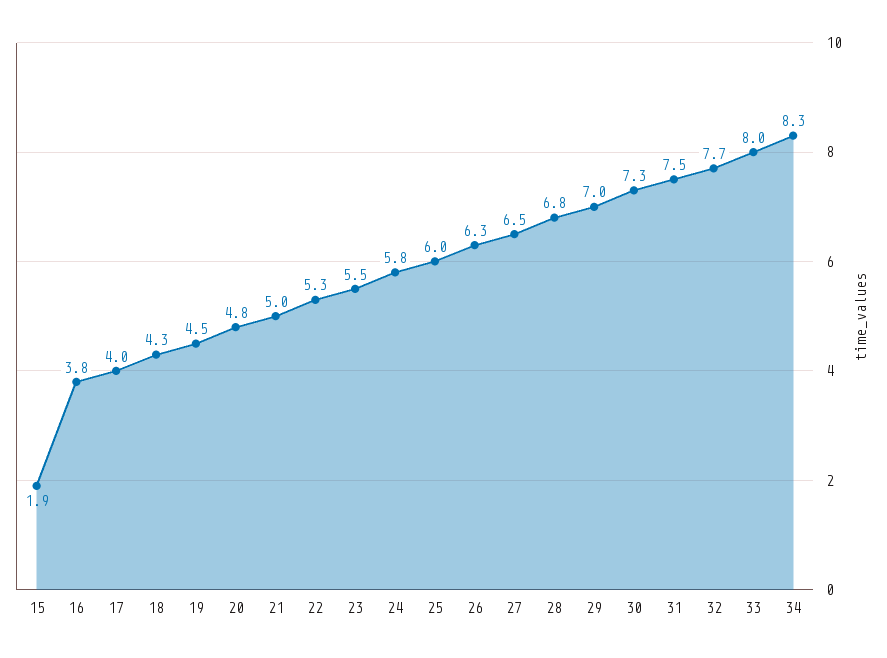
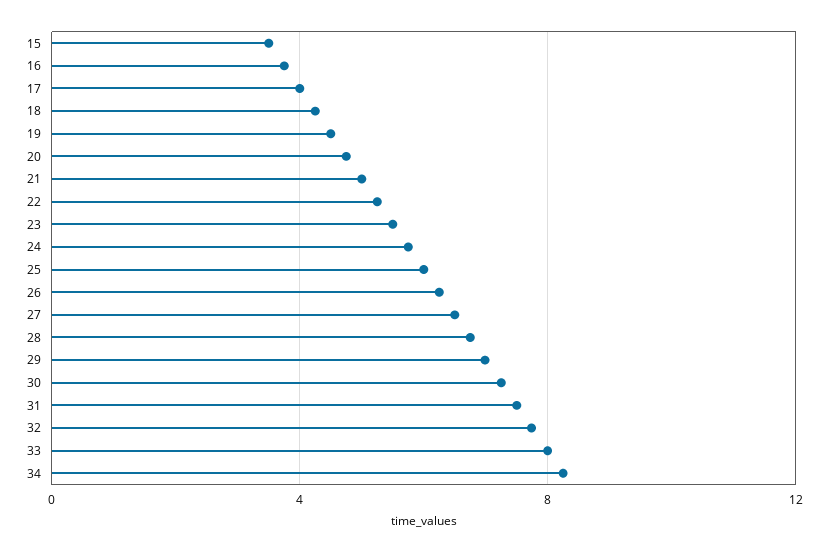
  {
-   "15": 1.9,
+   "15": 3.5,
    "16": 3.8,
    "17": 4,
    "18": 4.3,
    "19": 4.5,
    "20": 4.8,
    "21": 5,
    "22": 5.3,
    "23": 5.5,
    "24": 5.8,
    "25": 6,
    "26": 6.3,
    "27": 6.5,
    "28": 6.8,
    "29": 7,
    "30": 7.3,
    "31": 7.5,
    "32": 7.7,
    "33": 8,
    "34": 8.3
  }

